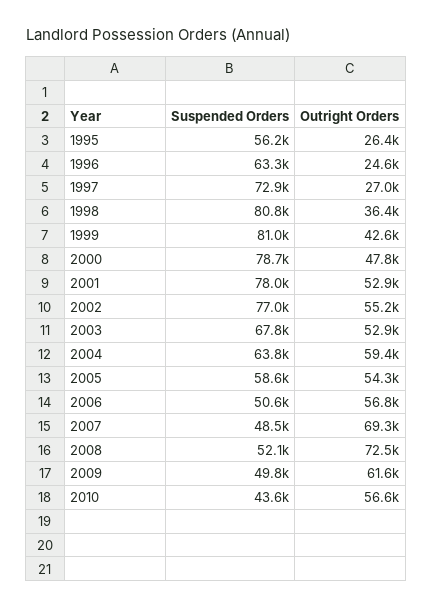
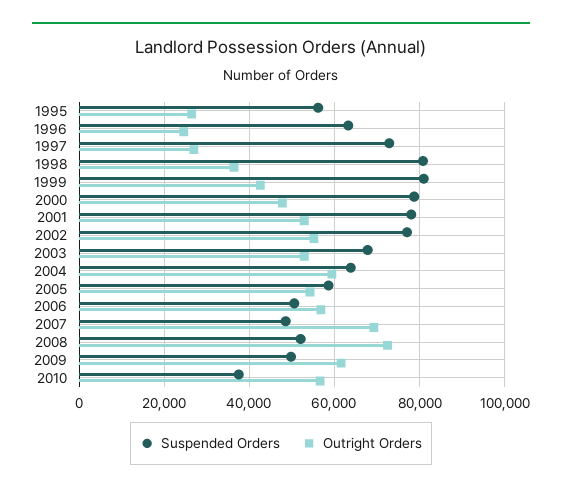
  {
    "Suspended Orders": {
      "1995": 56200,
      "1996": 63300,
      "1997": 72900,
      "1998": 80800,
      "1999": 81000,
      "2000": 78700,
      "2001": 78000,
      "2002": 77000,
      "2003": 67800,
      "2004": 63800,
      "2005": 58600,
      "2006": 50600,
      "2007": 48500,
      "2008": 52100,
      "2009": 49800,
-     "2010": 43600
+     "2010": 38000
    },
    "Outright Orders": {
      "1995": 26400,
      "1996": 24600,
      "1997": 27000,
      "1998": 36400,
      "1999": 42600,
      "2000": 47800,
      "2001": 52900,
      "2002": 55200,
      "2003": 52900,
      "2004": 59400,
      "2005": 54300,
      "2006": 56800,
      "2007": 69300,
      "2008": 72500,
      "2009": 61600,
      "2010": 56600
    }
  }

